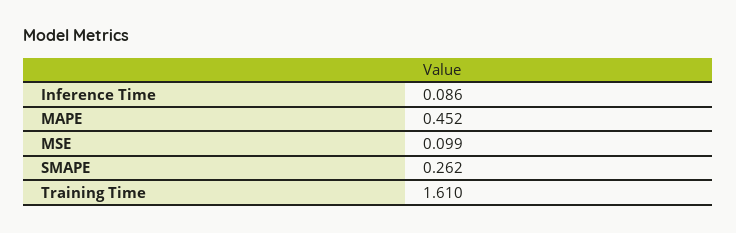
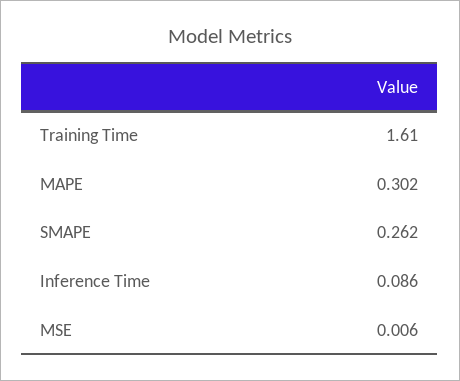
  {
    "Inference Time": 0.086,
-   "MAPE": 0.452,
+   "MAPE": 0.302,
-   "MSE": 0.099,
+   "MSE": 0.006,
    "SMAPE": 0.262,
    "Training Time": 1.61
  }

